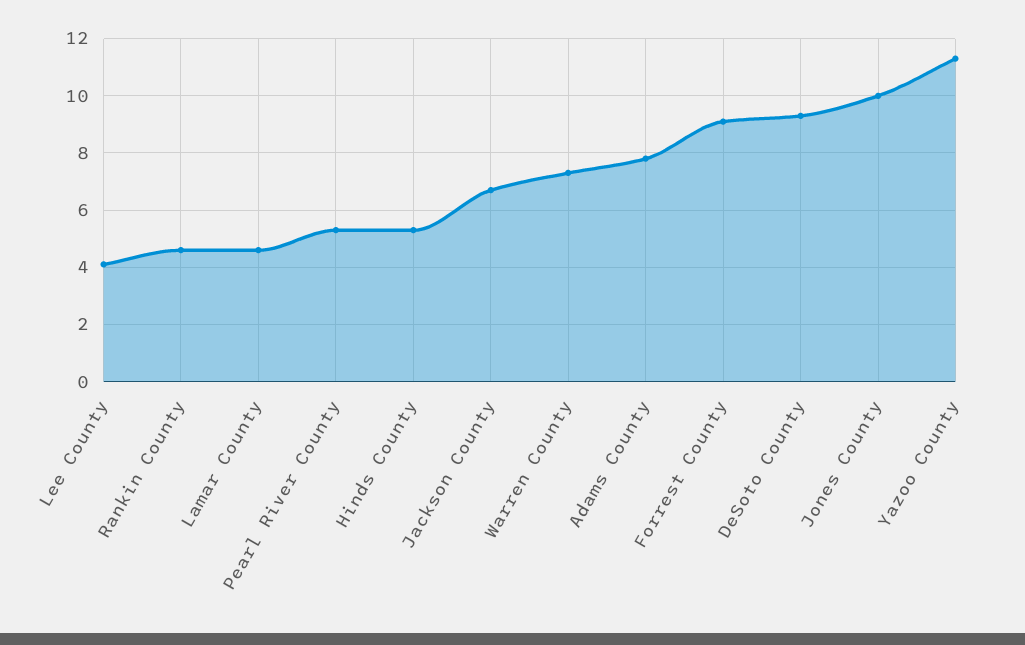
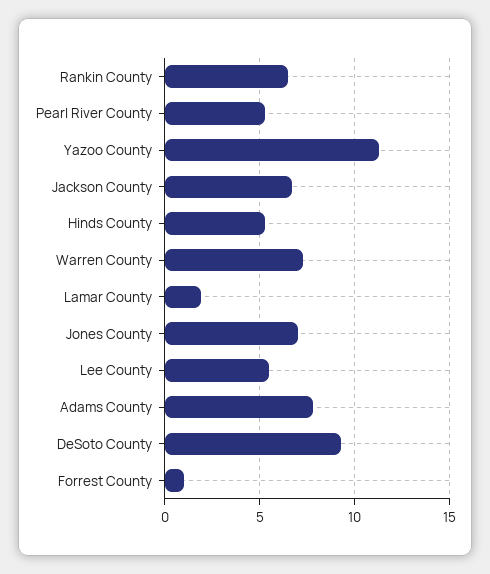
  {
-   "Lee County": 4,
+   "Lee County": 5.5,
-   "Rankin County": 4.5,
+   "Rankin County": 6.5,
-   "Lamar County": 4.5,
+   "Lamar County": 2,
    "Pearl River County": 5.5,
    "Hinds County": 5.5,
    "Jackson County": 6.5,
    "Warren County": 7.5,
    "Adams County": 8,
-   "Forrest County": 9,
+   "Forrest County": 1,
    "DeSoto County": 9.5,
-   "Jones County": 10,
+   "Jones County": 7,
    "Yazoo County": 11.5
  }

